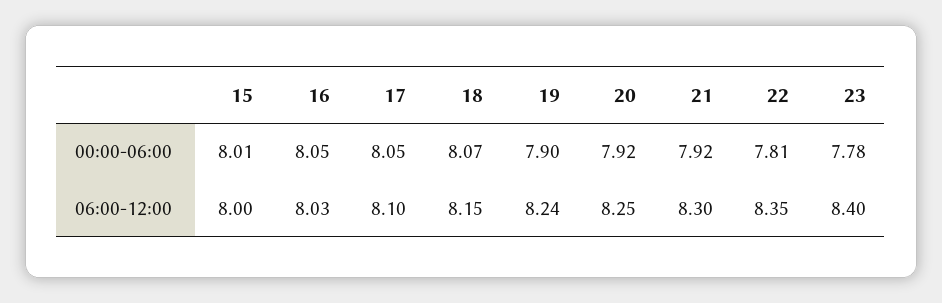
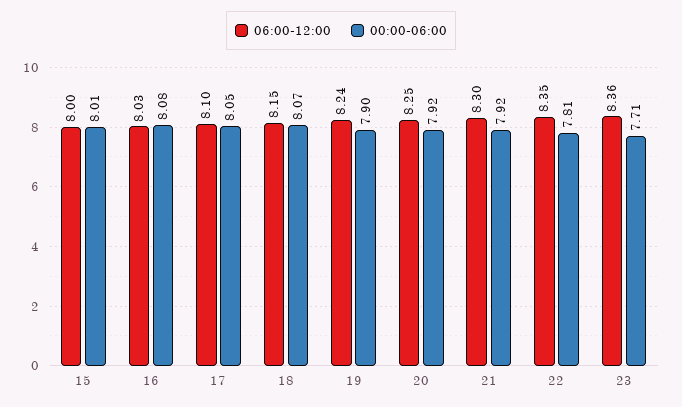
  {
    "00:00-06:00": {
      "15": 8.01,
-     "16": 8.05,
+     "16": 8.08,
      "17": 8.05,
      "18": 8.07,
      "19": 7.9,
      "20": 7.92,
      "21": 7.92,
      "22": 7.81,
-     "23": 7.78
+     "23": 7.71
    },
    "06:00-12:00": {
      "15": 8,
      "16": 8.03,
      "17": 8.1,
      "18": 8.15,
      "19": 8.24,
      "20": 8.25,
      "21": 8.3,
      "22": 8.35,
-     "23": 8.4
+     "23": 8.36
    }
  }

